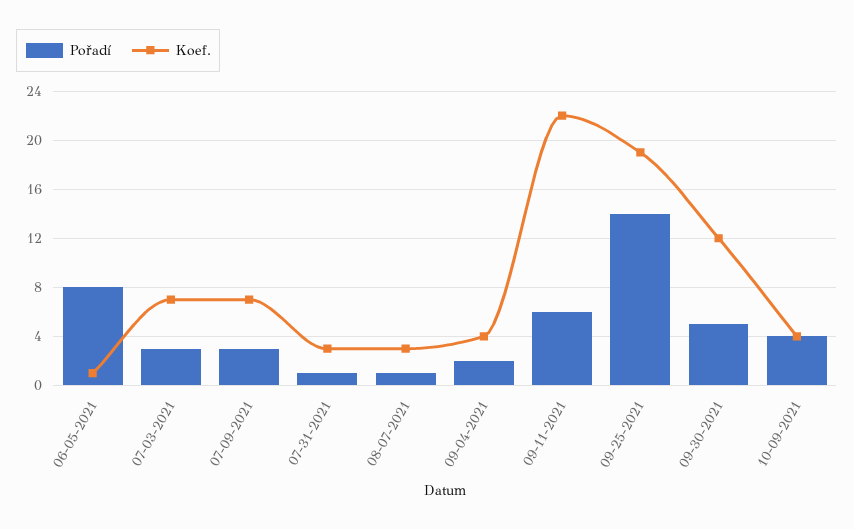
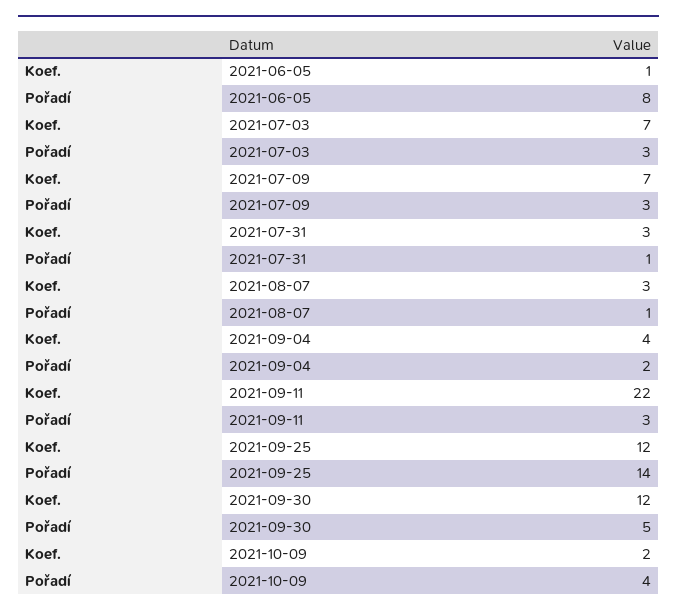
  {
    "Pořadí": {
      "06-05-2021": 8,
      "07-03-2021": 3,
      "07-09-2021": 3,
      "07-31-2021": 1,
      "08-07-2021": 1,
      "09-04-2021": 2,
-     "09-11-2021": 6,
+     "09-11-2021": 3,
      "09-25-2021": 14,
      "09-30-2021": 5,
      "10-09-2021": 4
    },
    "Koef.": {
      "06-05-2021": 1,
      "07-03-2021": 7,
      "07-09-2021": 7,
      "07-31-2021": 3,
      "08-07-2021": 3,
      "09-04-2021": 4,
      "09-11-2021": 22,
-     "09-25-2021": 19,
+     "09-25-2021": 12,
      "09-30-2021": 12,
-     "10-09-2021": 4
+     "10-09-2021": 2
    }
  }

